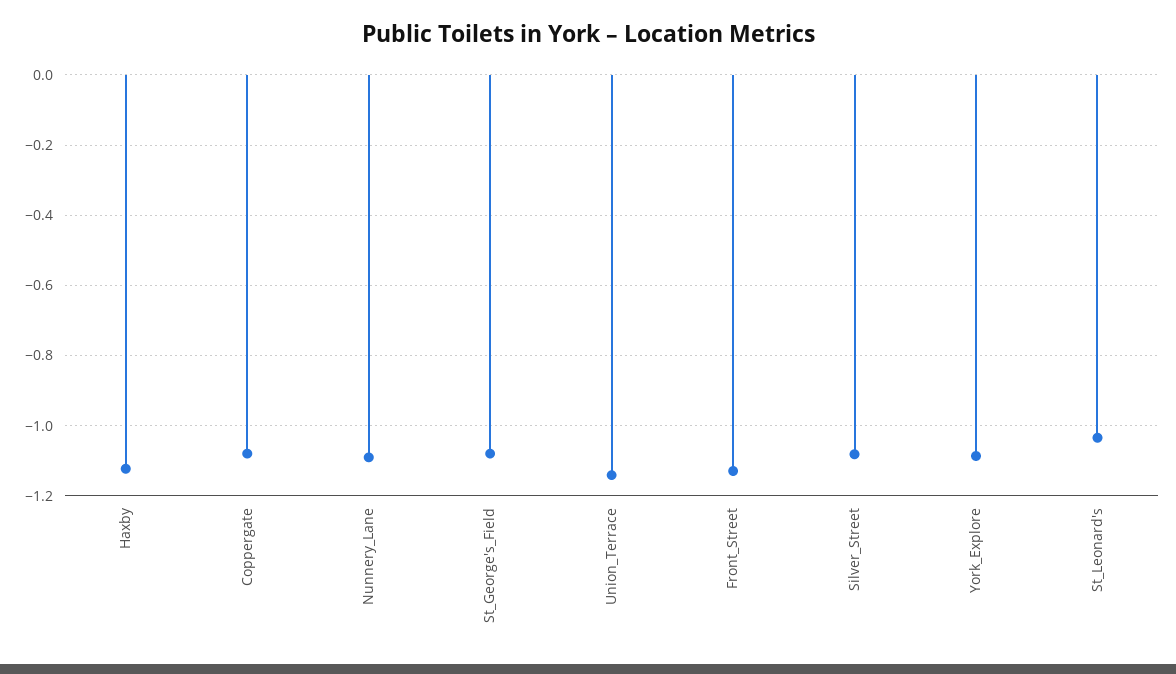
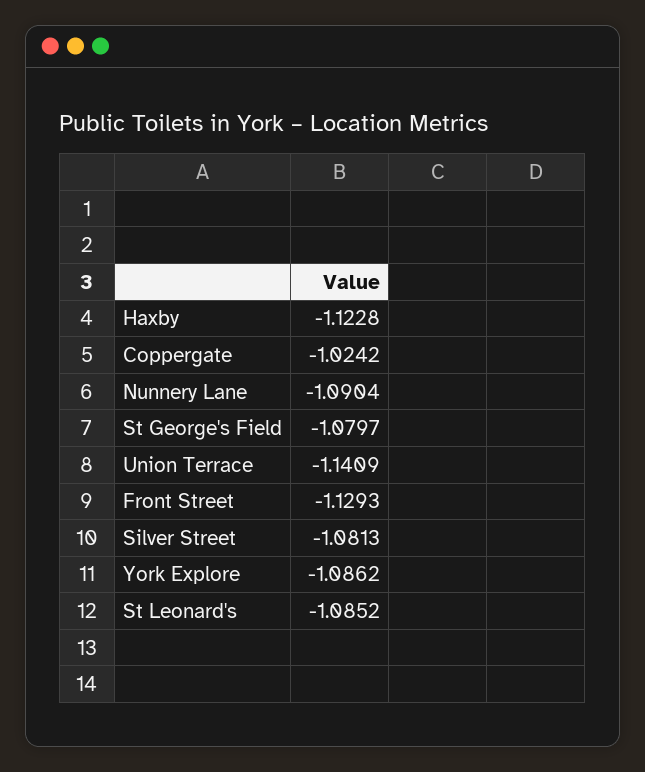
  {
    "Haxby": -1.1228,
-   "Coppergate": -1.08,
+   "Coppergate": -1.0242,
    "Nunnery_Lane": -1.0904,
    "St_George's_Field": -1.0797,
    "Union_Terrace": -1.1409,
    "Front_Street": -1.1293,
    "Silver_Street": -1.0813,
    "York_Explore": -1.0862,
-   "St_Leonard's": -1.04
+   "St_Leonard's": -1.0852
  }

